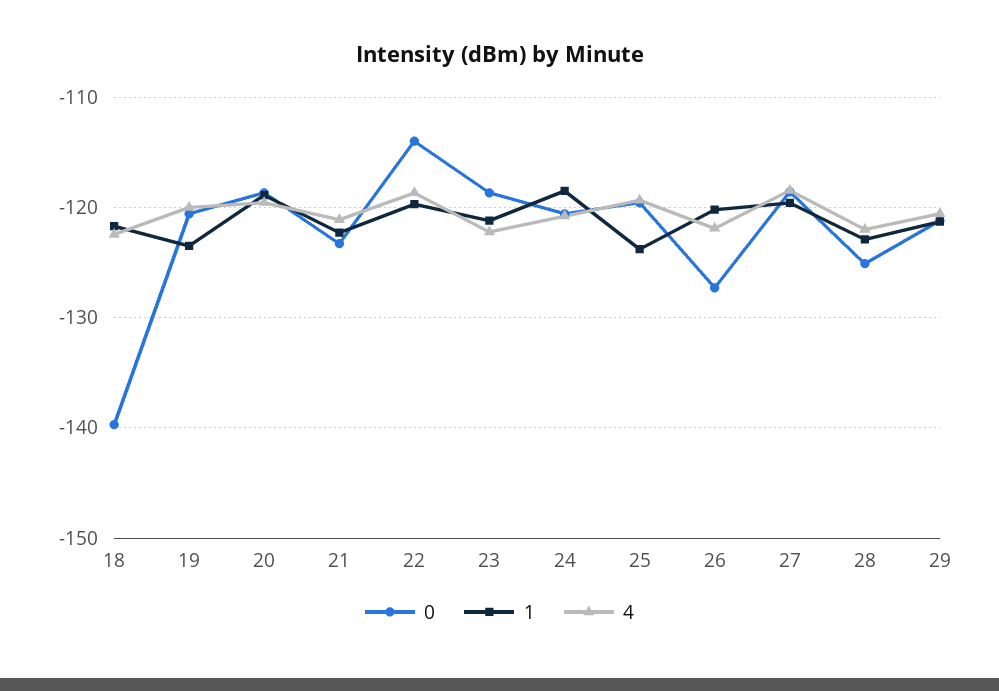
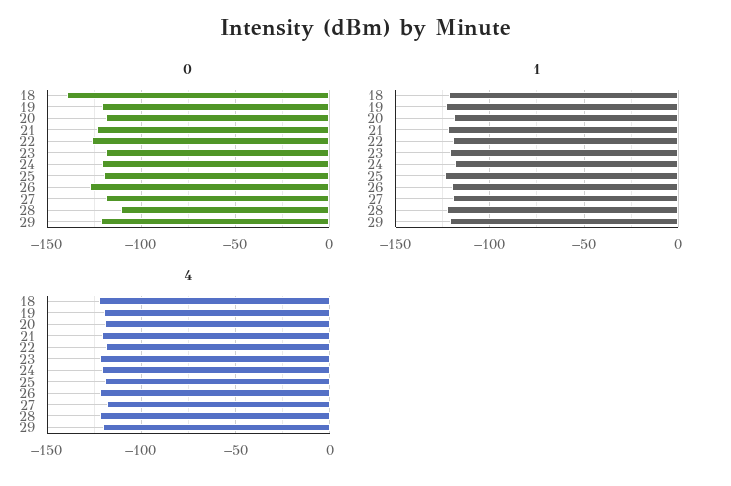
  {
    "0": {
      "18": -140,
      "19": -121,
      "20": -119,
      "21": -123,
-     "22": -114,
+     "22": -125,
      "23": -119,
      "24": -121,
      "25": -120,
      "26": -127,
      "27": -119,
-     "28": -125,
+     "28": -110,
      "29": -121
    },
    "1": {
      "18": -122,
      "19": -124,
      "20": -119,
      "21": -122,
      "22": -120,
      "23": -121,
      "24": -119,
      "25": -124,
      "26": -120,
      "27": -120,
      "28": -123,
      "29": -121
    },
    "4": {
      "18": -122,
      "19": -120,
      "20": -120,
      "21": -121,
      "22": -119,
      "23": -122,
      "24": -121,
      "25": -119,
      "26": -122,
      "27": -118,
      "28": -122,
      "29": -121
    }
  }

